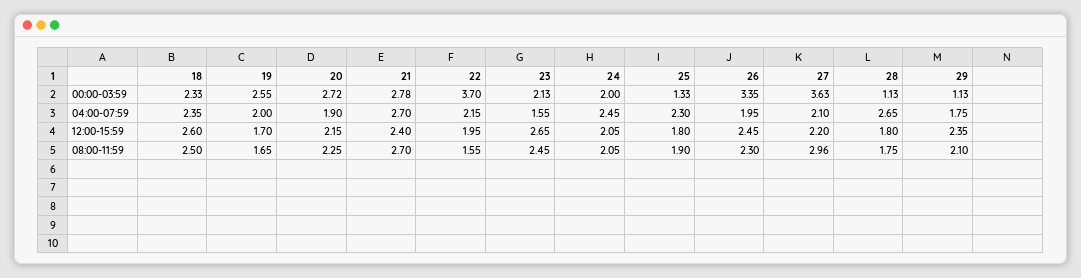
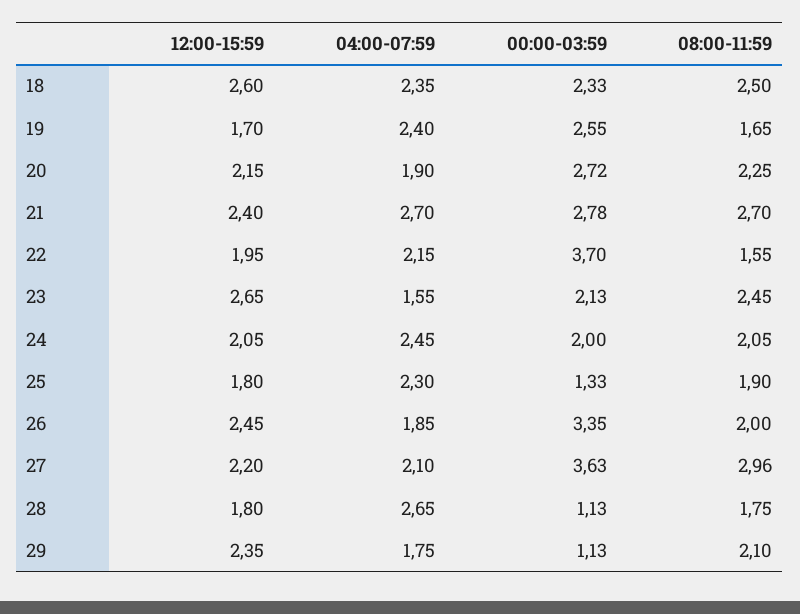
  {
    "18": {
      "00:00-03:59": 2.33,
      "04:00-07:59": 2.35,
      "12:00-15:59": 2.6,
      "08:00-11:59": 2.5
    },
    "19": {
      "00:00-03:59": 2.55,
-     "04:00-07:59": 2,
+     "04:00-07:59": 2.4,
      "12:00-15:59": 1.7,
      "08:00-11:59": 1.65
    },
    "20": {
      "00:00-03:59": 2.72,
      "04:00-07:59": 1.9,
      "12:00-15:59": 2.15,
      "08:00-11:59": 2.25
    },
    "21": {
      "00:00-03:59": 2.78,
      "04:00-07:59": 2.7,
      "12:00-15:59": 2.4,
      "08:00-11:59": 2.7
    },
    "22": {
      "00:00-03:59": 3.7,
      "04:00-07:59": 2.15,
      "12:00-15:59": 1.95,
      "08:00-11:59": 1.55
    },
    "23": {
      "00:00-03:59": 2.13,
      "04:00-07:59": 1.55,
      "12:00-15:59": 2.65,
      "08:00-11:59": 2.45
    },
    "24": {
      "00:00-03:59": 2,
      "04:00-07:59": 2.45,
      "12:00-15:59": 2.05,
      "08:00-11:59": 2.05
    },
    "25": {
      "00:00-03:59": 1.33,
      "04:00-07:59": 2.3,
      "12:00-15:59": 1.8,
      "08:00-11:59": 1.9
    },
    "26": {
      "00:00-03:59": 3.35,
-     "04:00-07:59": 1.95,
+     "04:00-07:59": 1.85,
      "12:00-15:59": 2.45,
-     "08:00-11:59": 2.3
+     "08:00-11:59": 2
    },
    "27": {
      "00:00-03:59": 3.63,
      "04:00-07:59": 2.1,
      "12:00-15:59": 2.2,
      "08:00-11:59": 2.96
    },
    "28": {
      "00:00-03:59": 1.13,
      "04:00-07:59": 2.65,
      "12:00-15:59": 1.8,
      "08:00-11:59": 1.75
    },
    "29": {
      "00:00-03:59": 1.13,
      "04:00-07:59": 1.75,
      "12:00-15:59": 2.35,
      "08:00-11:59": 2.1
    }
  }

